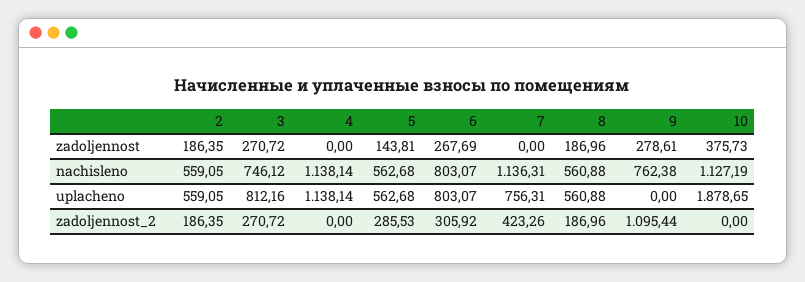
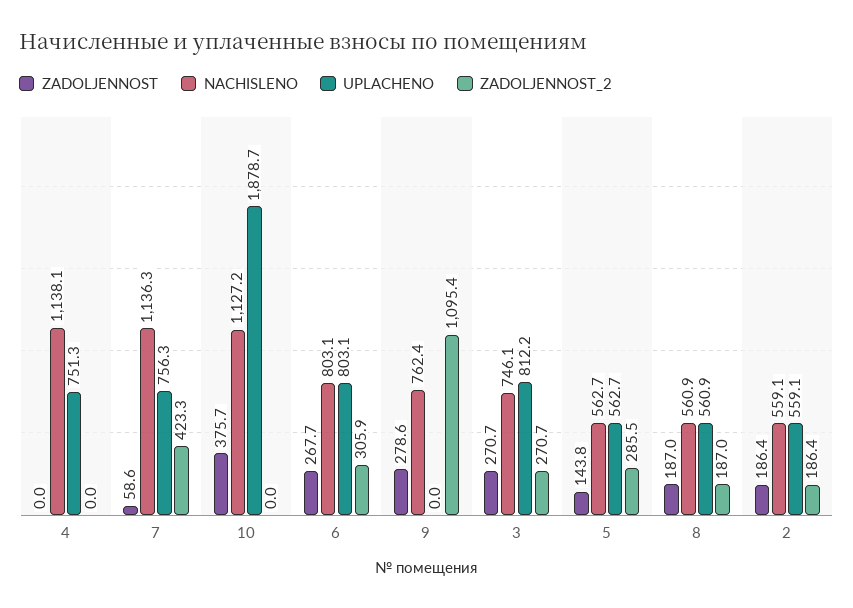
  {
    "zadoljennost": {
      "2": 186.35,
      "3": 270.72,
      "4": 0,
      "5": 143.81,
      "6": 267.69,
-     "7": 0,
+     "7": 58.6,
      "8": 186.96,
      "9": 278.61,
      "10": 375.73
    },
    "nachisleno": {
      "2": 559.05,
      "3": 746.12,
      "4": 1138.14,
      "5": 562.68,
      "6": 803.07,
      "7": 1136.31,
      "8": 560.88,
      "9": 762.38,
      "10": 1127.19
    },
    "uplacheno": {
      "2": 559.05,
      "3": 812.16,
-     "4": 1138.14,
+     "4": 751.3,
      "5": 562.68,
      "6": 803.07,
      "7": 756.31,
      "8": 560.88,
      "9": 0,
      "10": 1878.65
    },
    "zadoljennost_2": {
      "2": 186.35,
      "3": 270.72,
      "4": 0,
      "5": 285.53,
      "6": 305.92,
      "7": 423.26,
      "8": 186.96,
      "9": 1095.44,
      "10": 0
    }
  }

